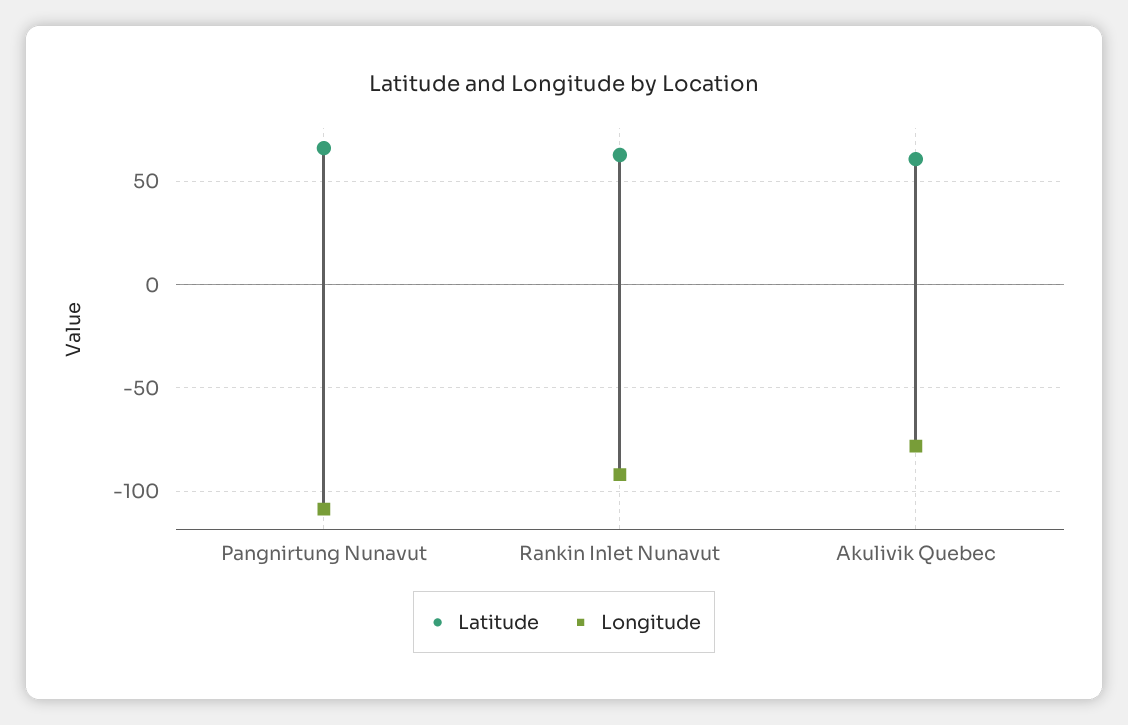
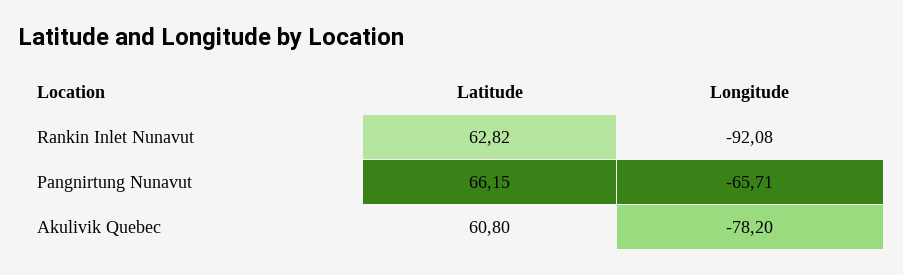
  {
    "Latitude": {
      "Pangnirtung Nunavut": 66.15,
      "Rankin Inlet Nunavut": 62.82,
      "Akulivik Quebec": 60.8
    },
    "Longitude": {
-     "Pangnirtung Nunavut": -110,
+     "Pangnirtung Nunavut": -65.71,
      "Rankin Inlet Nunavut": -92.08,
      "Akulivik Quebec": -78.2
    }
  }

